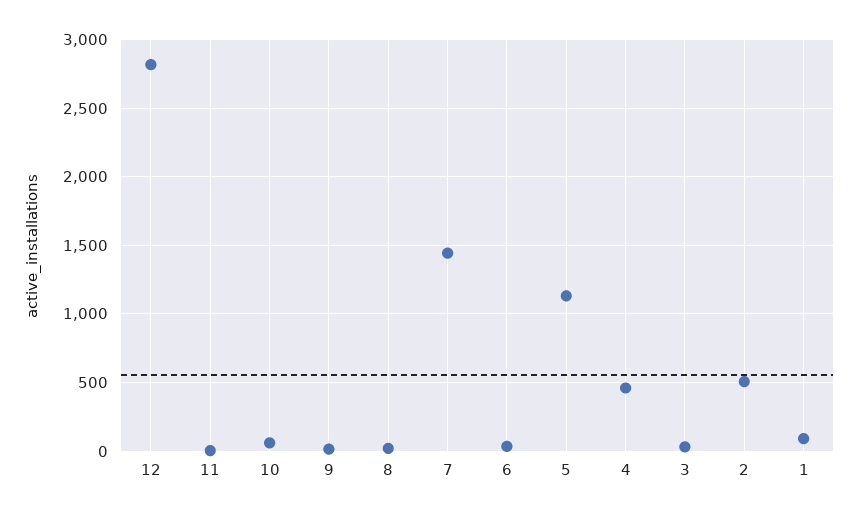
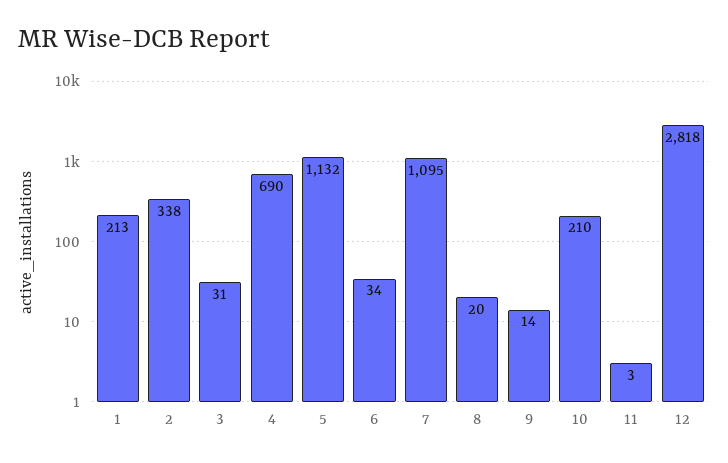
  {
    "12": 2818,
    "11": 3,
-   "10": 50,
+   "10": 210,
    "9": 14,
    "8": 20,
-   "7": 1450,
+   "7": 1095,
    "6": 34,
    "5": 1132,
-   "4": 450,
+   "4": 690,
    "3": 31,
-   "2": 500,
+   "2": 338,
-   "1": 100
+   "1": 213
  }

